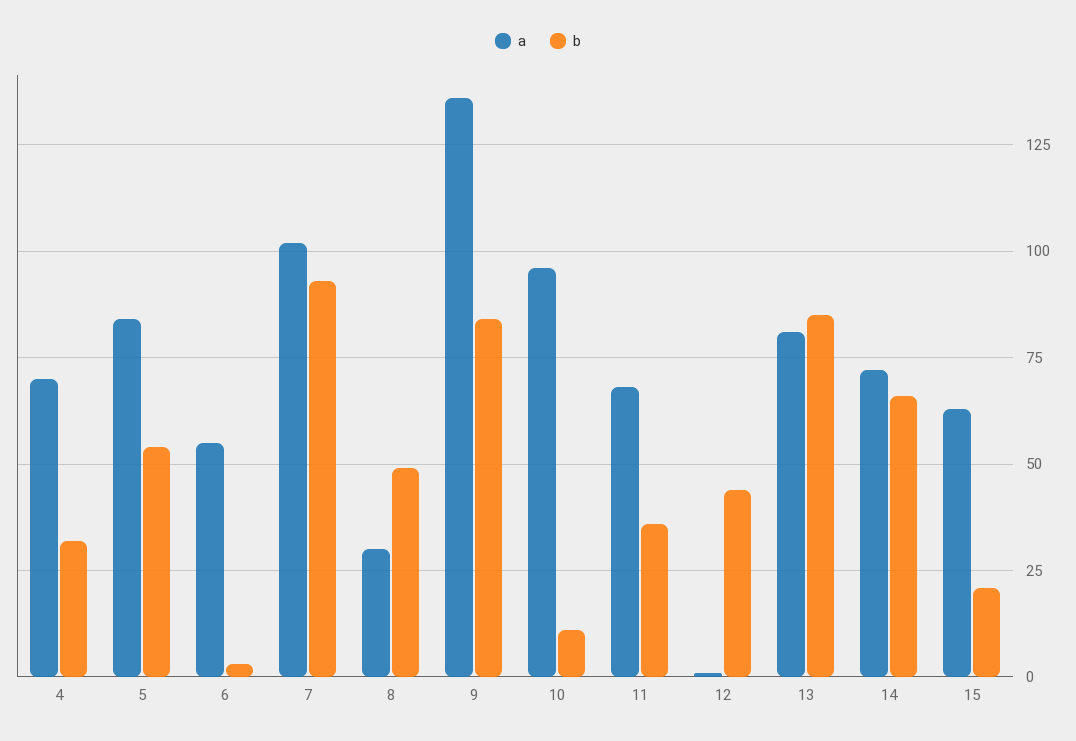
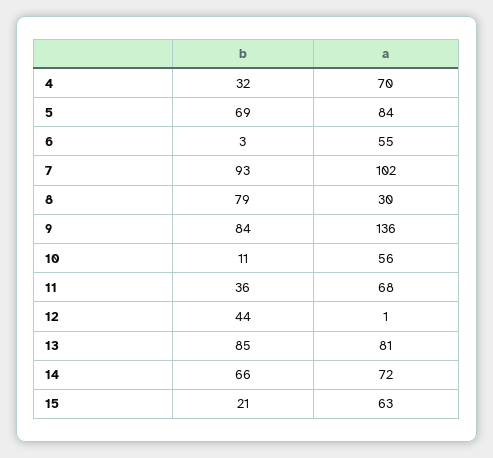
  {
    "a": {
      "4": 70,
      "5": 84,
      "6": 55,
      "7": 102,
      "8": 30,
      "9": 136,
-     "10": 95,
+     "10": 56,
      "11": 68,
      "12": 1,
      "13": 81,
      "14": 72,
      "15": 63
    },
    "b": {
      "4": 32,
-     "5": 55,
+     "5": 69,
      "6": 3,
      "7": 93,
-     "8": 50,
+     "8": 79,
      "9": 84,
      "10": 11,
      "11": 36,
      "12": 44,
      "13": 85,
      "14": 66,
      "15": 21
    }
  }

